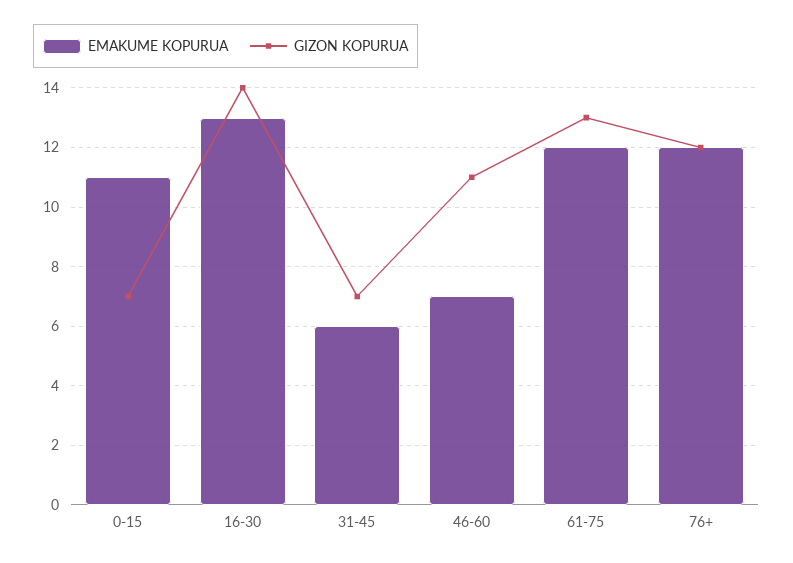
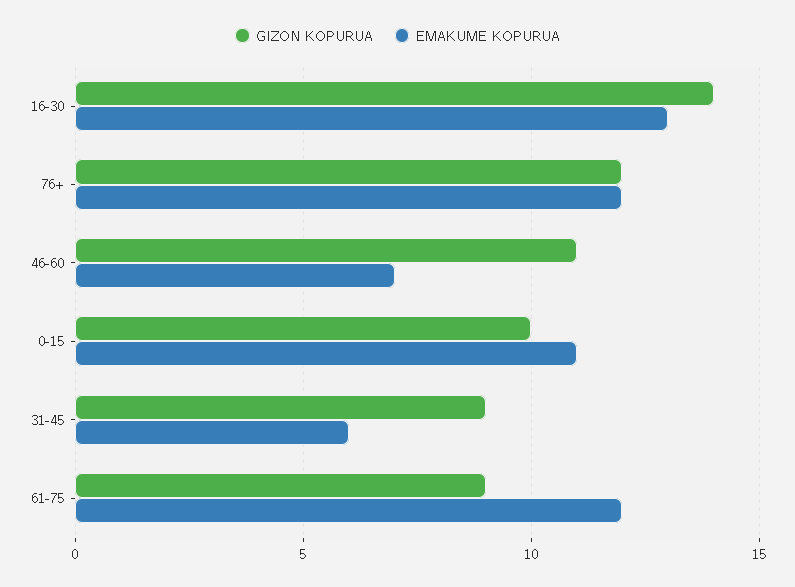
  {
    "EMAKUME KOPURUA": {
      "0-15": 11,
      "16-30": 13,
      "31-45": 6,
      "46-60": 7,
      "61-75": 12,
      "76+": 12
    },
    "GIZON KOPURUA": {
-     "0-15": 7,
+     "0-15": 10,
      "16-30": 14,
-     "31-45": 7,
+     "31-45": 9,
      "46-60": 11,
-     "61-75": 13,
+     "61-75": 9,
      "76+": 12
    }
  }

